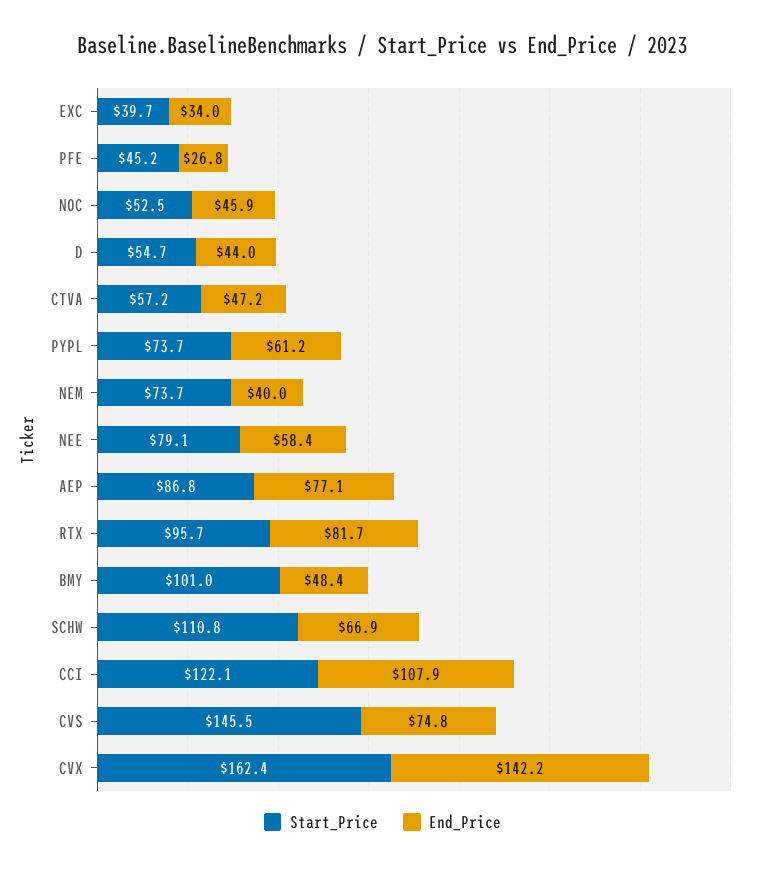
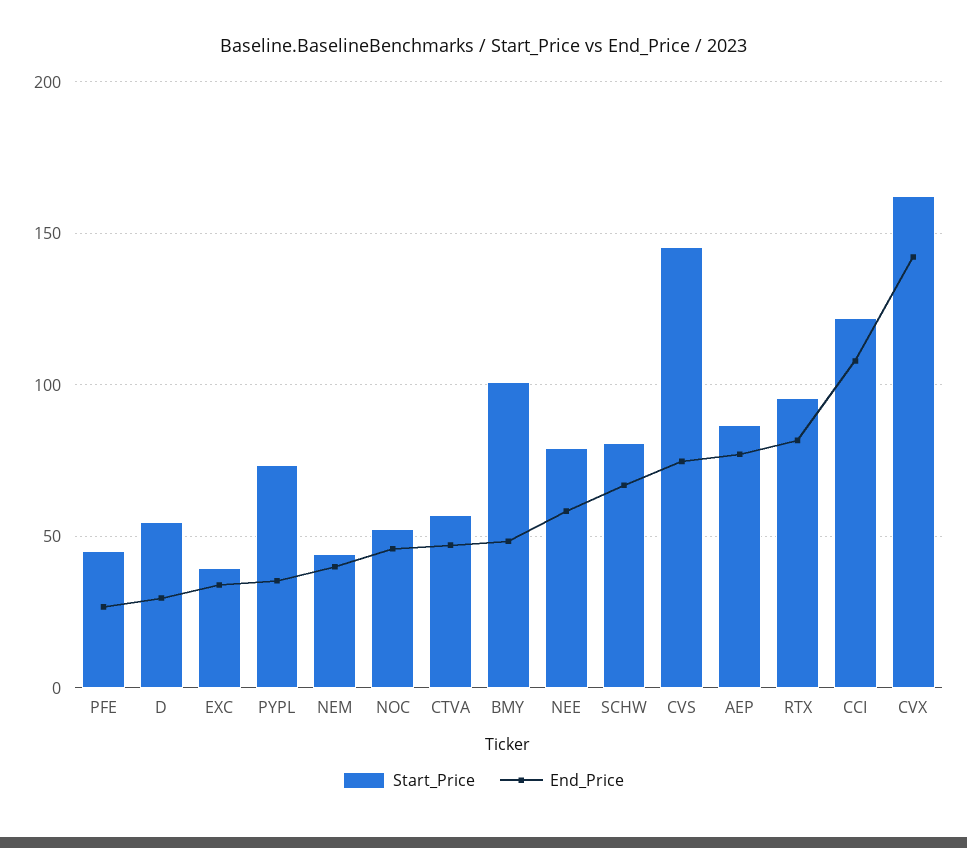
  {
    "Start_Price": {
      "EXC": 39.7,
      "PFE": 45.2,
      "NOC": 52.5,
      "D": 54.7,
      "CTVA": 57.2,
      "PYPL": 73.7,
-     "NEM": 73.7,
+     "NEM": 45,
      "NEE": 79.1,
      "AEP": 86.8,
      "RTX": 95.7,
      "BMY": 101,
-     "SCHW": 110.8,
+     "SCHW": 80,
      "CCI": 122.1,
      "CVS": 145.5,
      "CVX": 162.4
    },
    "End_Price": {
      "EXC": 34,
      "PFE": 26.8,
      "NOC": 45.9,
-     "D": 44,
+     "D": 30,
      "CTVA": 47.2,
-     "PYPL": 61.2,
+     "PYPL": 35,
      "NEM": 40,
      "NEE": 58.4,
      "AEP": 77.1,
      "RTX": 81.7,
      "BMY": 48.4,
      "SCHW": 66.9,
      "CCI": 107.9,
      "CVS": 74.8,
      "CVX": 142.2
    }
  }

